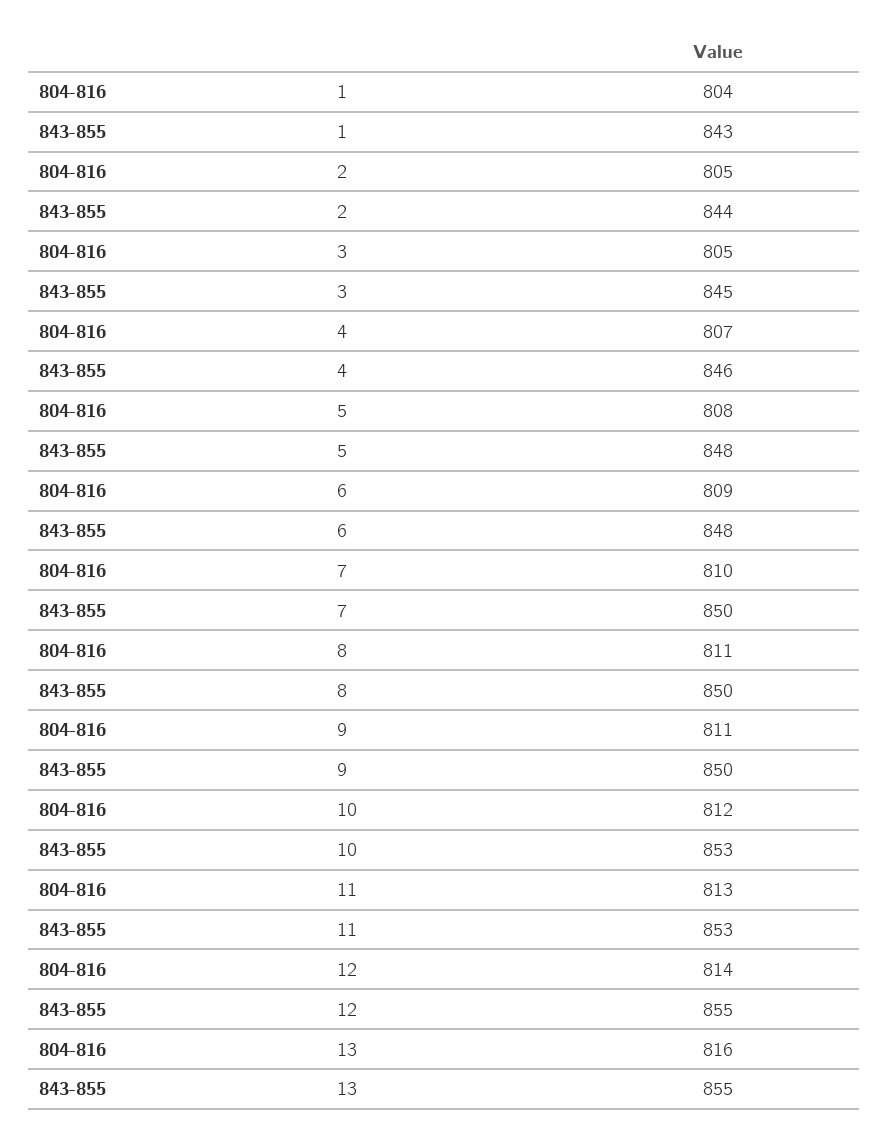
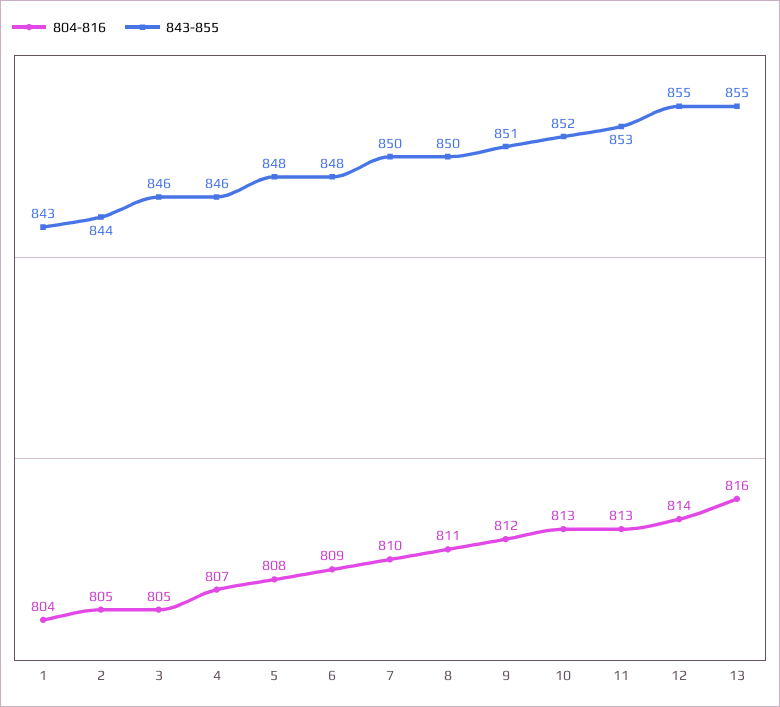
  {
    "804-816": {
      "1": 804,
      "2": 805,
      "3": 805,
      "4": 807,
      "5": 808,
      "6": 809,
      "7": 810,
      "8": 811,
-     "9": 811,
+     "9": 812,
-     "10": 812,
+     "10": 813,
      "11": 813,
      "12": 814,
      "13": 816
    },
    "843-855": {
      "1": 843,
      "2": 844,
-     "3": 845,
+     "3": 846,
      "4": 846,
      "5": 848,
      "6": 848,
      "7": 850,
      "8": 850,
-     "9": 850,
+     "9": 851,
-     "10": 853,
+     "10": 852,
      "11": 853,
      "12": 855,
      "13": 855
    }
  }

